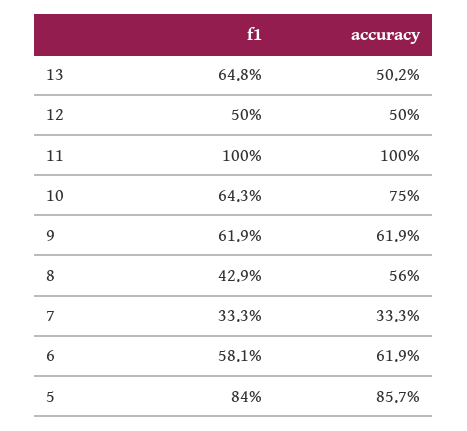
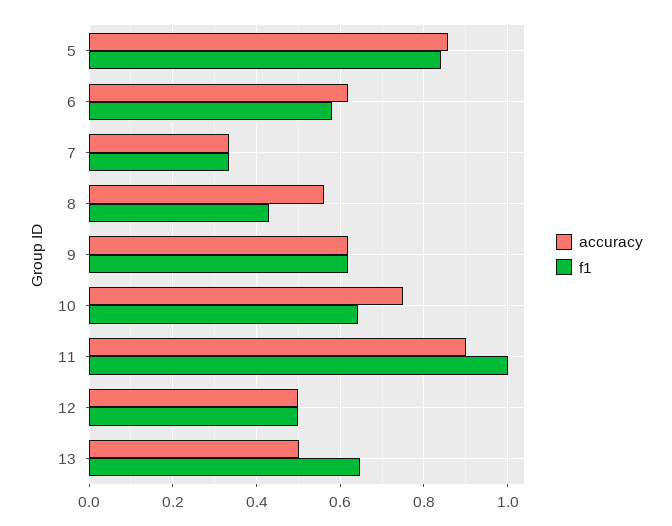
  {
    "f1": {
      "13": 0.648,
      "12": 0.5,
      "11": 1,
      "10": 0.643,
      "9": 0.619,
      "8": 0.429,
      "7": 0.333,
      "6": 0.581,
      "5": 0.84
    },
    "accuracy": {
      "13": 0.502,
      "12": 0.5,
-     "11": 1,
+     "11": 0.9,
      "10": 0.75,
      "9": 0.619,
      "8": 0.56,
      "7": 0.333,
      "6": 0.619,
      "5": 0.857
    }
  }

